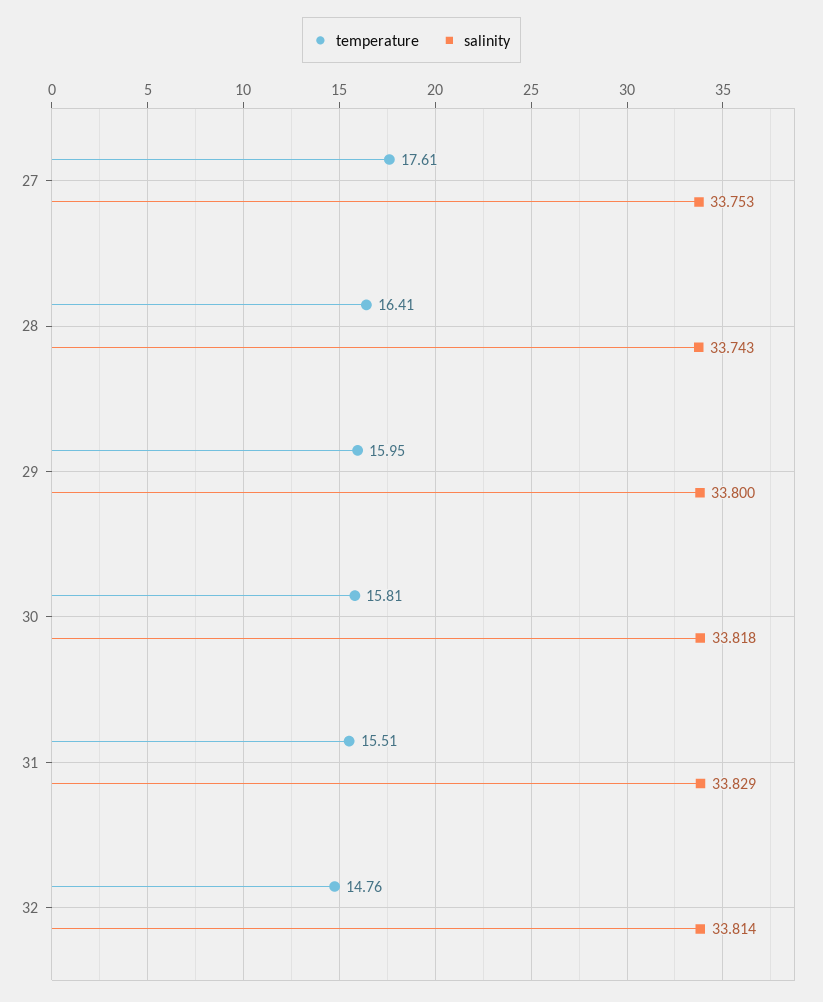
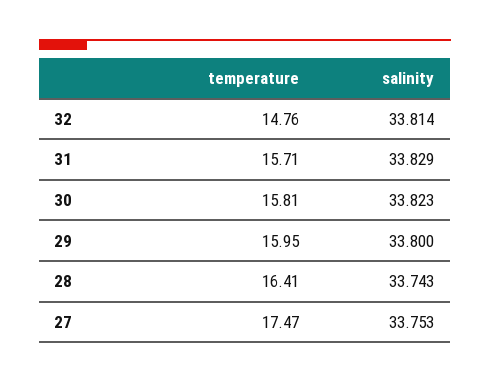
  {
    "temperature": {
-     "27": 17.61,
+     "27": 17.47,
      "28": 16.41,
      "29": 15.95,
      "30": 15.81,
-     "31": 15.51,
+     "31": 15.71,
      "32": 14.76
    },
    "salinity": {
      "27": 33.753,
      "28": 33.743,
      "29": 33.8,
-     "30": 33.818,
+     "30": 33.823,
      "31": 33.829,
      "32": 33.814
    }
  }

